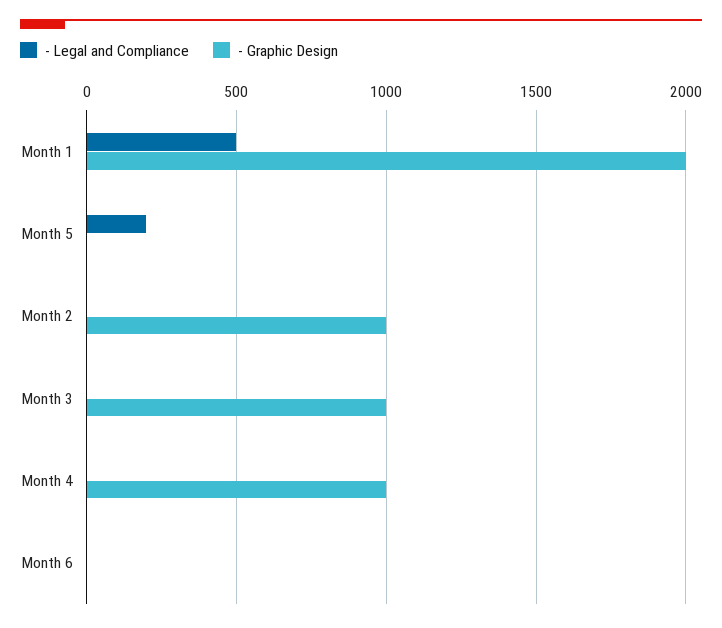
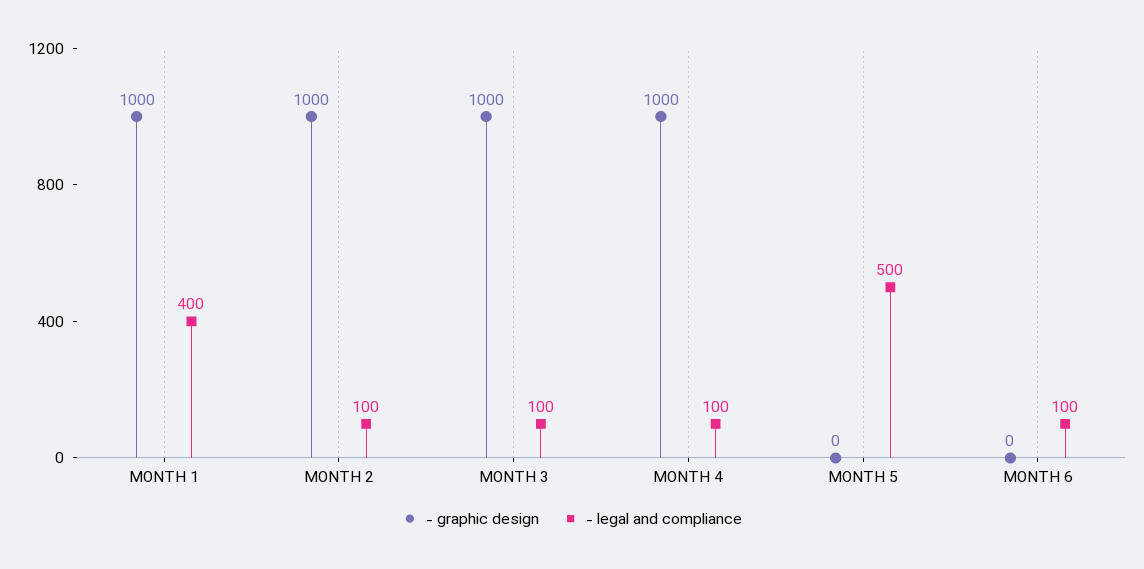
  {
    "- Legal and Compliance": {
-     "Month 1": 500,
+     "Month 1": 400,
-     "Month 5": 200,
+     "Month 5": 500,
-     "Month 2": 0,
+     "Month 2": 100,
-     "Month 3": 0,
+     "Month 3": 100,
-     "Month 4": 0,
+     "Month 4": 100,
-     "Month 6": 0
+     "Month 6": 100
    },
    "- Graphic Design": {
-     "Month 1": 2000,
+     "Month 1": 1000,
      "Month 5": 0,
      "Month 2": 1000,
      "Month 3": 1000,
      "Month 4": 1000,
      "Month 6": 0
    }
  }

